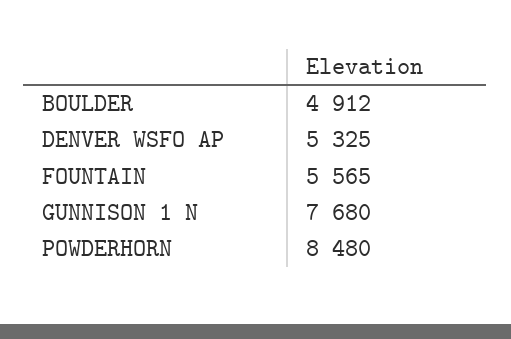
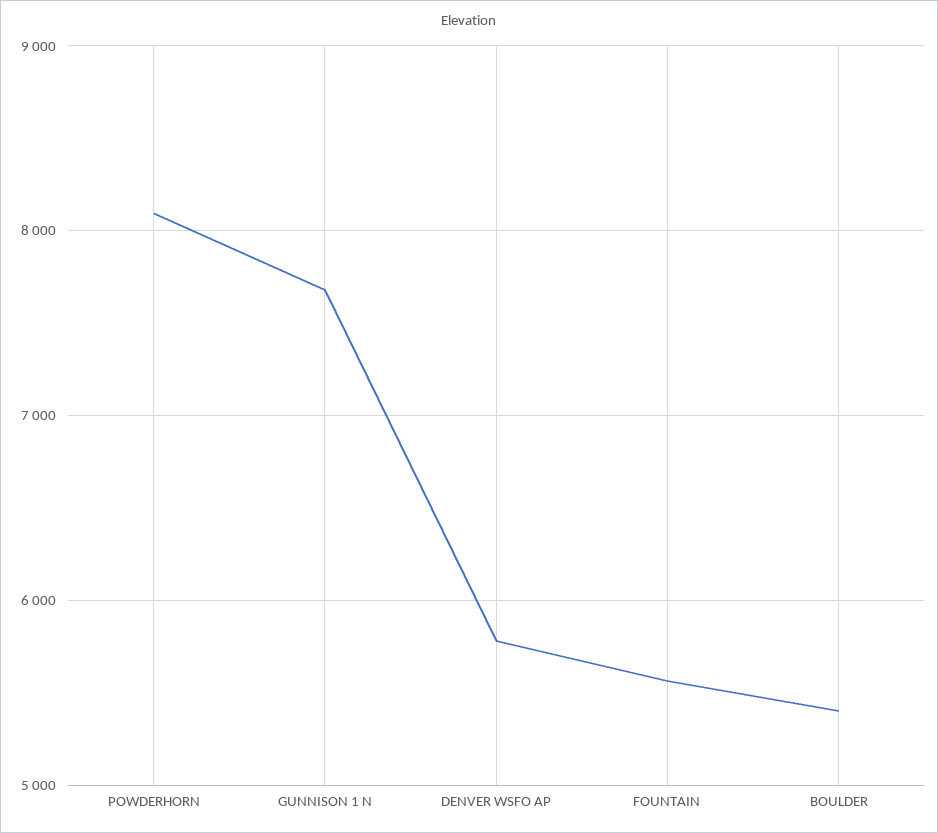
  {
-   "BOULDER": 4912,
+   "BOULDER": 5400,
-   "DENVER WSFO AP": 5325,
+   "DENVER WSFO AP": 5800,
    "FOUNTAIN": 5565,
    "GUNNISON 1 N": 7680,
-   "POWDERHORN": 8480
+   "POWDERHORN": 8100
  }

